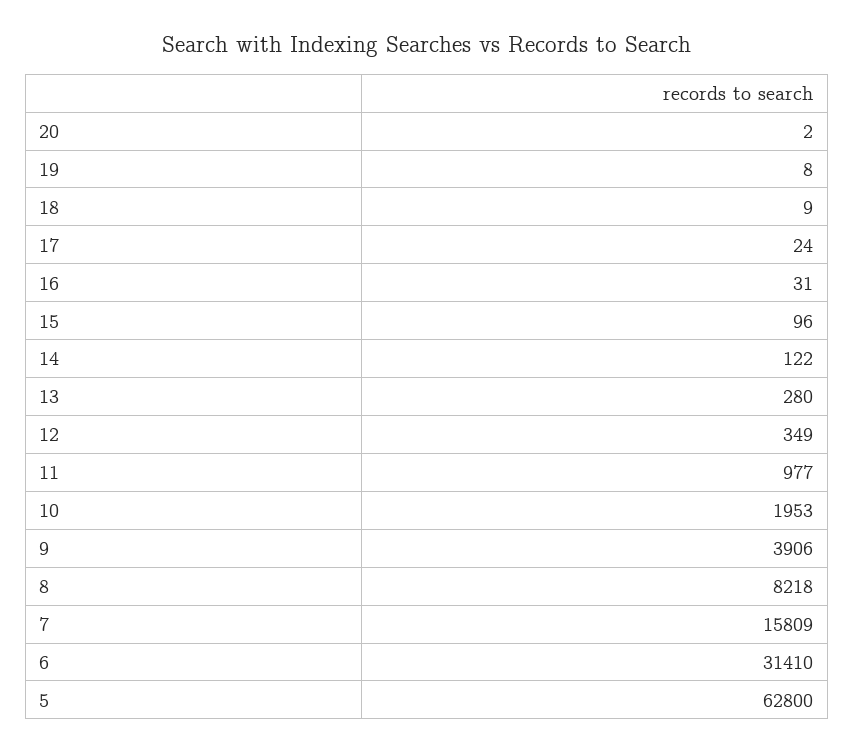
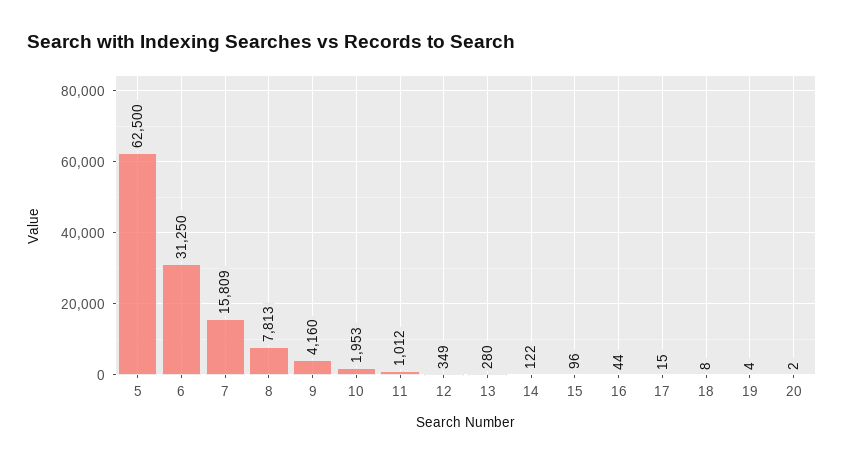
  {
    "20": 2,
-   "19": 8,
+   "19": 4,
-   "18": 9,
+   "18": 8,
-   "17": 24,
+   "17": 15,
-   "16": 31,
+   "16": 44,
    "15": 96,
    "14": 122,
    "13": 280,
    "12": 349,
-   "11": 977,
+   "11": 1012,
    "10": 1953,
-   "9": 3906,
+   "9": 4160,
-   "8": 8218,
+   "8": 7813,
    "7": 15809,
-   "6": 31410,
+   "6": 31250,
-   "5": 62800
+   "5": 62500
  }

